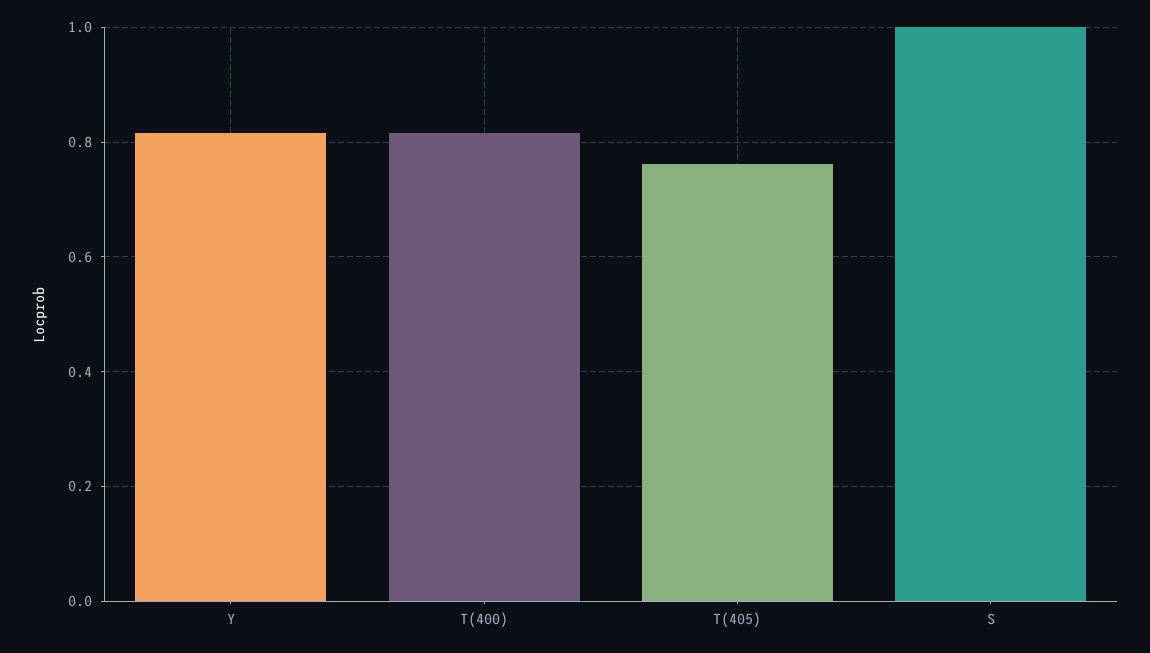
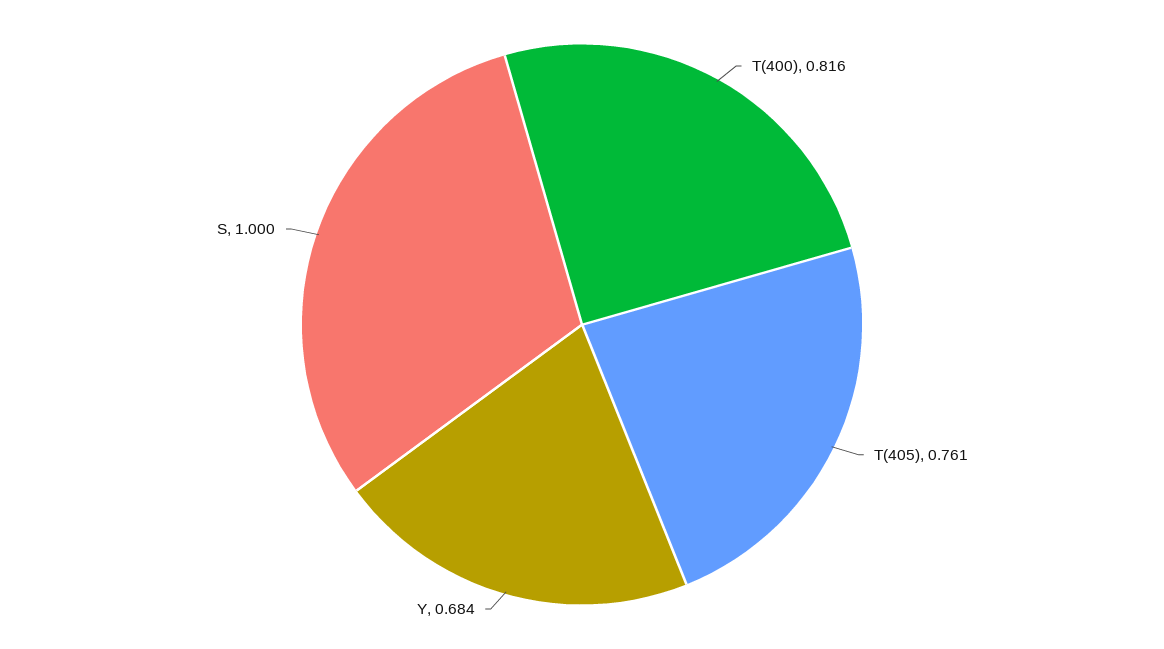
  {
-   "Y": 0.82,
+   "Y": 0.684,
    "T(400)": 0.816,
    "T(405)": 0.761,
    "S": 1
  }

